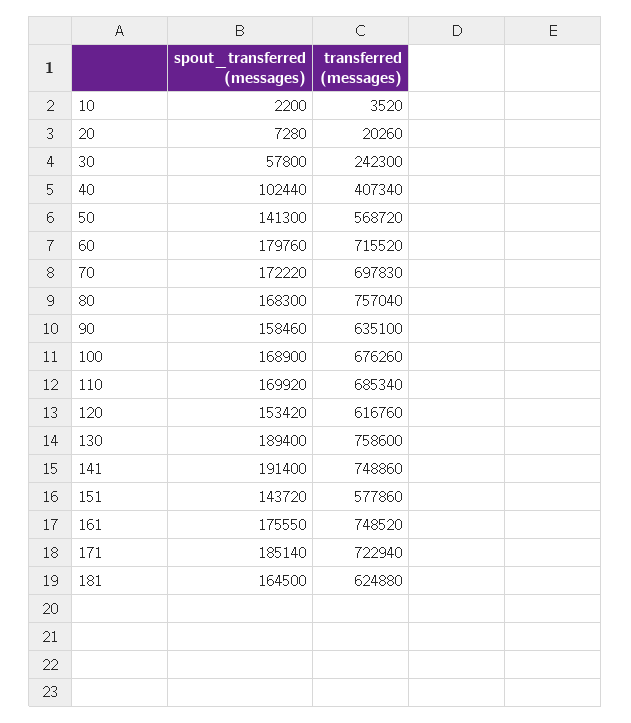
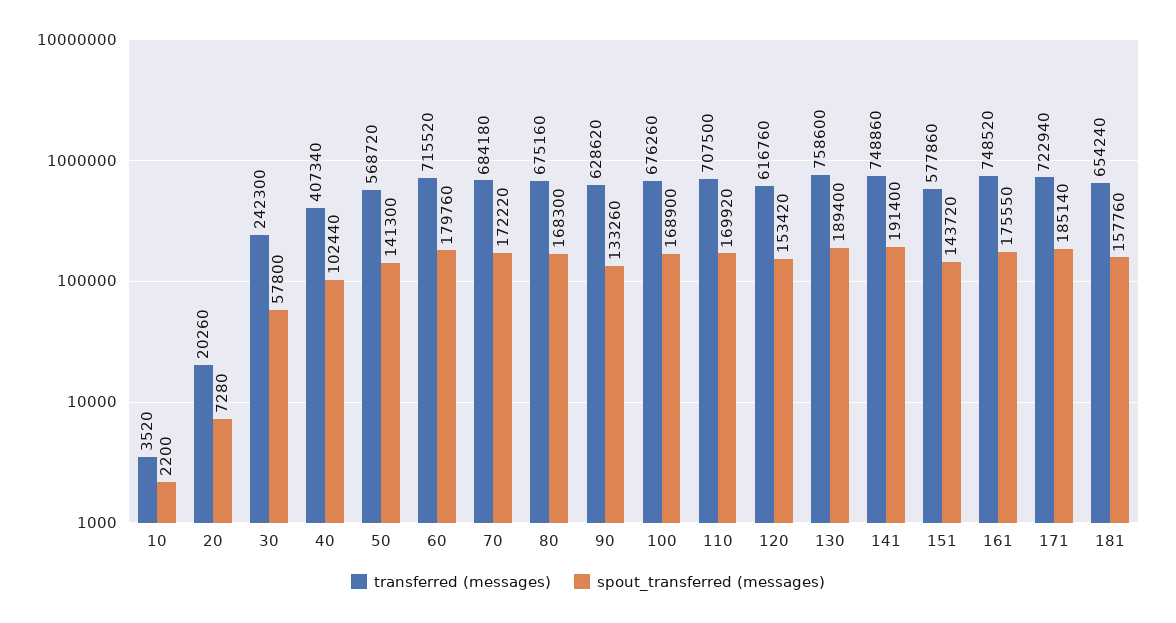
  {
    "spout_transferred (messages)": {
      "10": 2200,
      "20": 7280,
      "30": 57800,
      "40": 102440,
      "50": 141300,
      "60": 179760,
      "70": 172220,
      "80": 168300,
-     "90": 158460,
+     "90": 133260,
      "100": 168900,
      "110": 169920,
      "120": 153420,
      "130": 189400,
      "141": 191400,
      "151": 143720,
      "161": 175550,
      "171": 185140,
-     "181": 164500
+     "181": 157760
    },
    "transferred (messages)": {
      "10": 3520,
      "20": 20260,
      "30": 242300,
      "40": 407340,
      "50": 568720,
      "60": 715520,
-     "70": 697830,
+     "70": 684180,
-     "80": 757040,
+     "80": 675160,
-     "90": 635100,
+     "90": 628620,
      "100": 676260,
-     "110": 685340,
+     "110": 707500,
      "120": 616760,
      "130": 758600,
      "141": 748860,
      "151": 577860,
      "161": 748520,
      "171": 722940,
-     "181": 624880
+     "181": 654240
    }
  }

